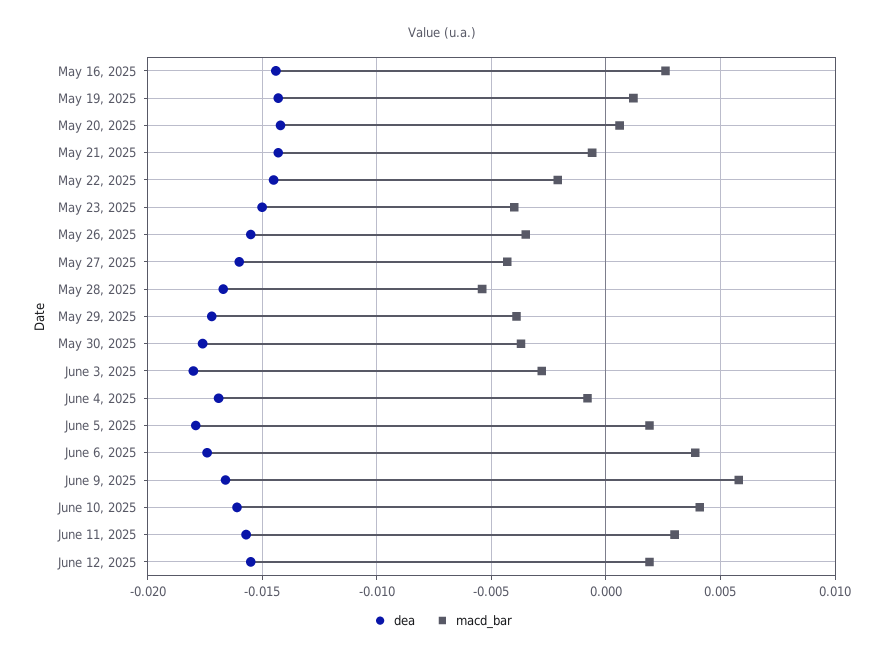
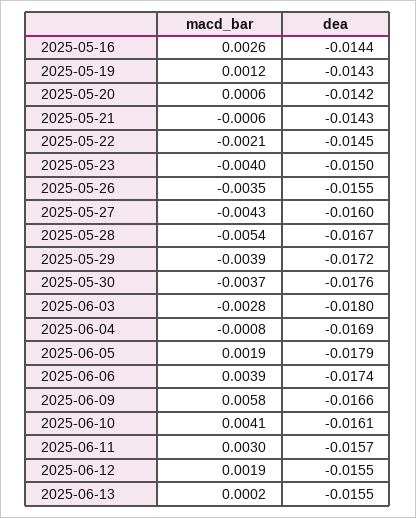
  {
    "dea": {
      "May 16, 2025": -0.0144,
      "May 19, 2025": -0.0143,
      "May 20, 2025": -0.0142,
      "May 21, 2025": -0.0143,
      "May 22, 2025": -0.0145,
      "May 23, 2025": -0.015,
      "May 26, 2025": -0.0155,
      "May 27, 2025": -0.016,
      "May 28, 2025": -0.0167,
      "May 29, 2025": -0.0172,
      "May 30, 2025": -0.0176,
      "June 3, 2025": -0.018,
      "June 4, 2025": -0.0169,
      "June 5, 2025": -0.0179,
      "June 6, 2025": -0.0174,
      "June 9, 2025": -0.0166,
      "June 10, 2025": -0.0161,
      "June 11, 2025": -0.0157,
-     "June 12, 2025": -0.0155
+     "June 12, 2025": -0.0155,
+     "2025-06-13": -0.0155
    },
    "macd_bar": {
      "May 16, 2025": 0.0026,
      "May 19, 2025": 0.0012,
      "May 20, 2025": 0.0006,
      "May 21, 2025": -0.0006,
      "May 22, 2025": -0.0021,
      "May 23, 2025": -0.004,
      "May 26, 2025": -0.0035,
      "May 27, 2025": -0.0043,
      "May 28, 2025": -0.0054,
      "May 29, 2025": -0.0039,
      "May 30, 2025": -0.0037,
      "June 3, 2025": -0.0028,
      "June 4, 2025": -0.0008,
      "June 5, 2025": 0.0019,
      "June 6, 2025": 0.0039,
      "June 9, 2025": 0.0058,
      "June 10, 2025": 0.0041,
      "June 11, 2025": 0.003,
-     "June 12, 2025": 0.0019
+     "June 12, 2025": 0.0019,
+     "2025-06-13": 0.0002
    }
  }

